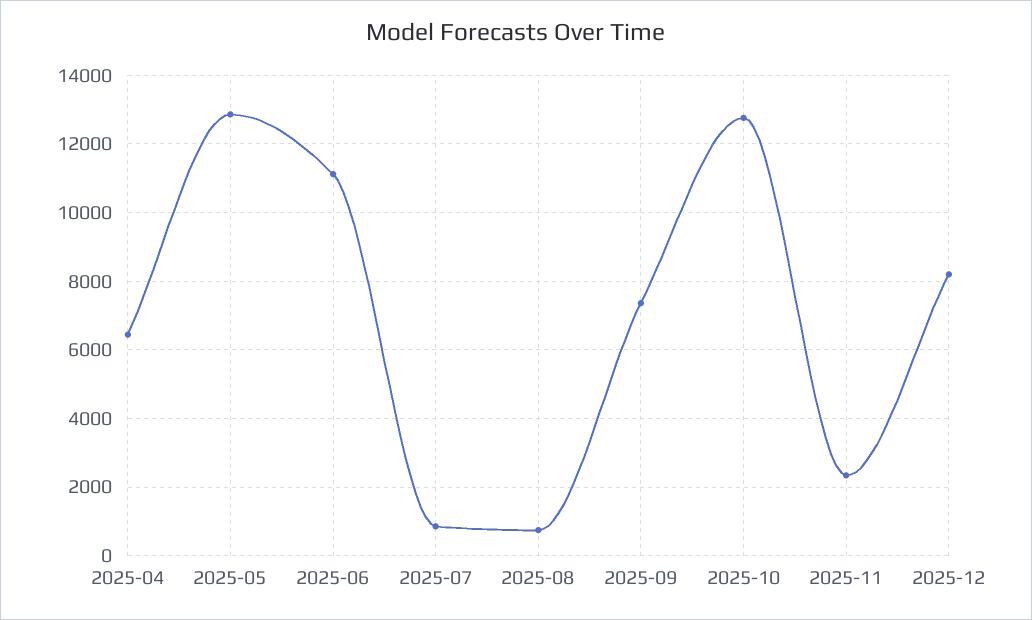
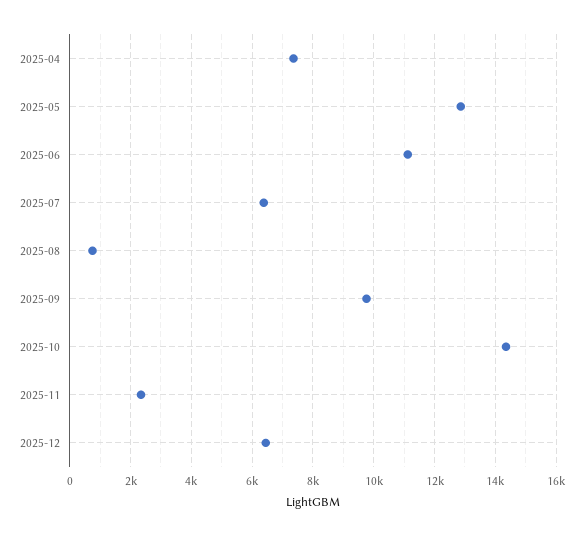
  {
-   "2025-04": 6400,
+   "2025-04": 7400,
    "2025-05": 12800,
    "2025-06": 11200,
-   "2025-07": 800,
+   "2025-07": 6400,
    "2025-08": 800,
-   "2025-09": 7400,
+   "2025-09": 9800,
-   "2025-10": 12800,
+   "2025-10": 14400,
    "2025-11": 2400,
-   "2025-12": 8200
+   "2025-12": 6400
  }

